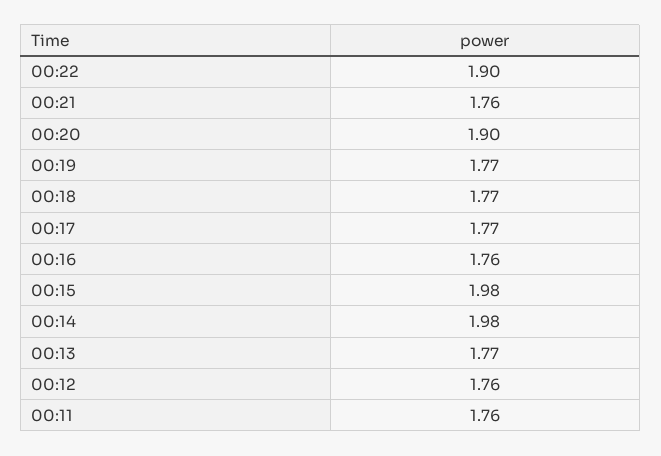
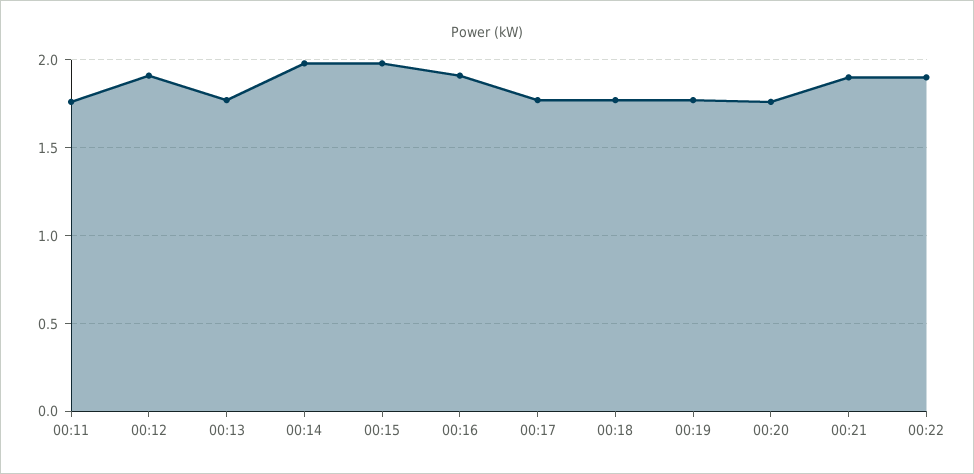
  {
    "00:22": 1.9,
-   "00:21": 1.76,
+   "00:21": 1.9,
-   "00:20": 1.9,
+   "00:20": 1.75,
    "00:19": 1.77,
    "00:18": 1.77,
    "00:17": 1.77,
-   "00:16": 1.76,
+   "00:16": 1.9,
    "00:15": 1.98,
    "00:14": 1.98,
    "00:13": 1.77,
-   "00:12": 1.76,
+   "00:12": 1.9,
    "00:11": 1.76
  }

